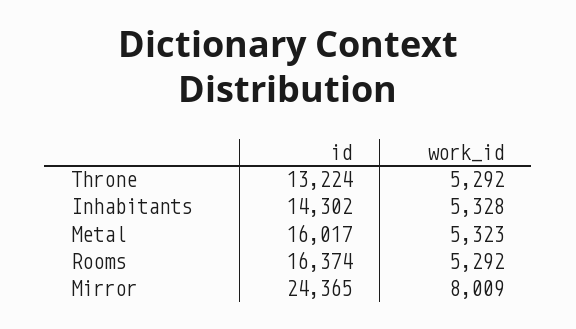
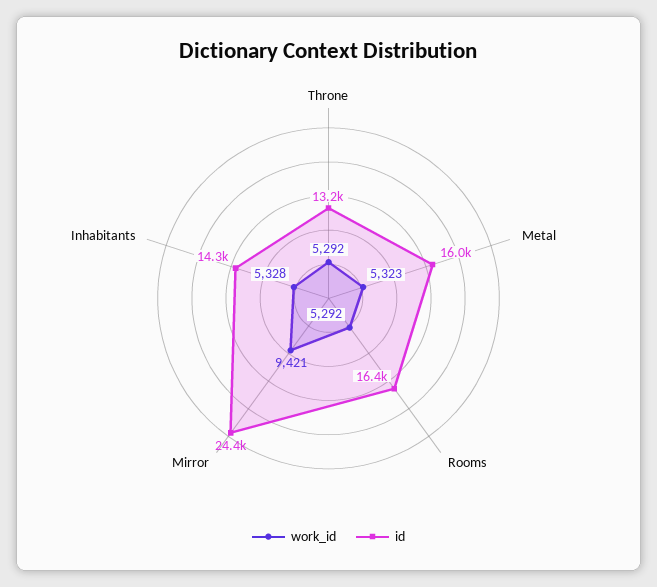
  {
    "id": {
      "Throne": 13224,
      "Inhabitants": 14302,
      "Metal": 16017,
      "Rooms": 16374,
      "Mirror": 24365
    },
    "work_id": {
      "Throne": 5292,
      "Inhabitants": 5328,
      "Metal": 5323,
      "Rooms": 5292,
-     "Mirror": 8009
+     "Mirror": 9421
    }
  }

